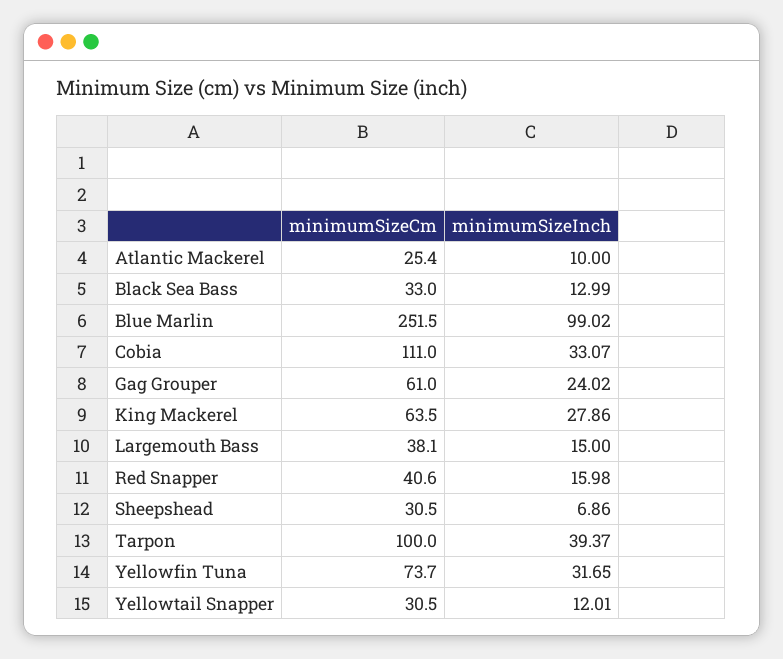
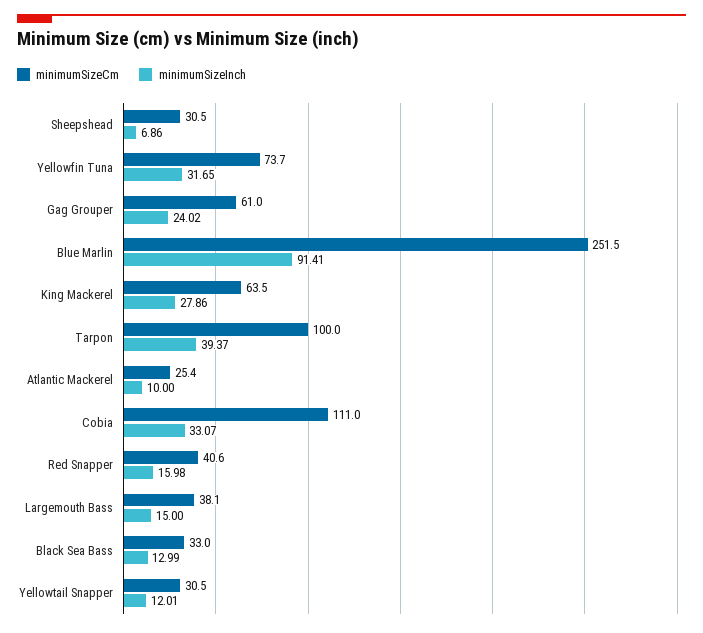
  {
    "minimumSizeCm": {
      "Atlantic Mackerel": 25.4,
      "Black Sea Bass": 33,
      "Blue Marlin": 251.5,
      "Cobia": 111,
      "Gag Grouper": 61,
      "King Mackerel": 63.5,
      "Largemouth Bass": 38.1,
      "Red Snapper": 40.6,
      "Sheepshead": 30.5,
      "Tarpon": 100,
      "Yellowfin Tuna": 73.7,
      "Yellowtail Snapper": 30.5
    },
    "minimumSizeInch": {
      "Atlantic Mackerel": 10,
      "Black Sea Bass": 12.99,
-     "Blue Marlin": 99.02,
+     "Blue Marlin": 91.41,
      "Cobia": 33.07,
      "Gag Grouper": 24.02,
      "King Mackerel": 27.86,
      "Largemouth Bass": 15,
      "Red Snapper": 15.98,
      "Sheepshead": 6.86,
      "Tarpon": 39.37,
      "Yellowfin Tuna": 31.65,
      "Yellowtail Snapper": 12.01
    }
  }

